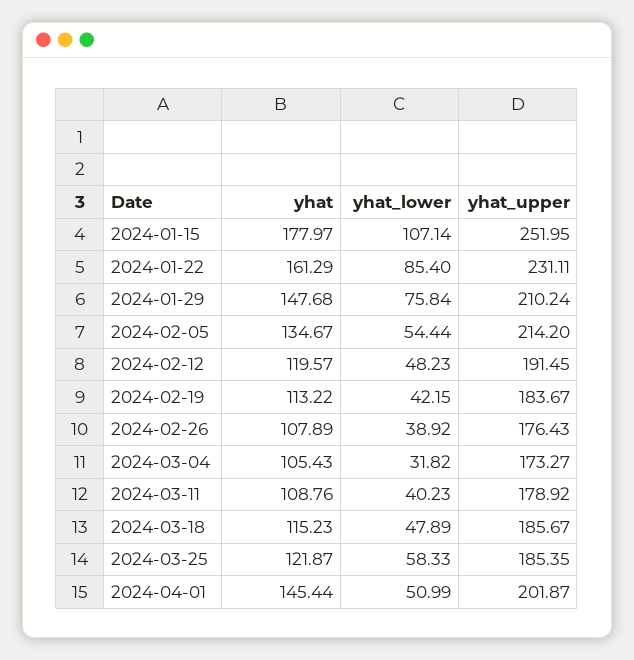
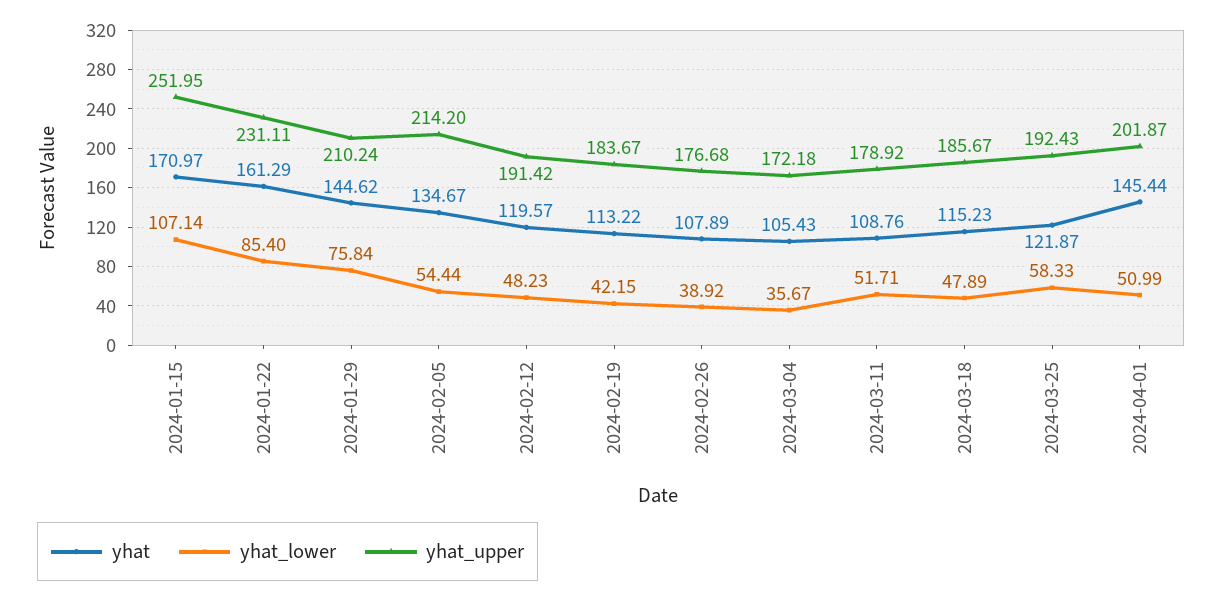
  {
    "yhat": {
-     "2024-01-15": 177.97,
+     "2024-01-15": 170.97,
      "2024-01-22": 161.29,
-     "2024-01-29": 147.68,
+     "2024-01-29": 144.62,
      "2024-02-05": 134.67,
      "2024-02-12": 119.57,
      "2024-02-19": 113.22,
      "2024-02-26": 107.89,
      "2024-03-04": 105.43,
      "2024-03-11": 108.76,
      "2024-03-18": 115.23,
      "2024-03-25": 121.87,
      "2024-04-01": 145.44
    },
    "yhat_lower": {
      "2024-01-15": 107.14,
      "2024-01-22": 85.4,
      "2024-01-29": 75.84,
      "2024-02-05": 54.44,
      "2024-02-12": 48.23,
      "2024-02-19": 42.15,
      "2024-02-26": 38.92,
-     "2024-03-04": 31.82,
+     "2024-03-04": 35.67,
-     "2024-03-11": 40.23,
+     "2024-03-11": 51.71,
      "2024-03-18": 47.89,
      "2024-03-25": 58.33,
      "2024-04-01": 50.99
    },
    "yhat_upper": {
      "2024-01-15": 251.95,
      "2024-01-22": 231.11,
      "2024-01-29": 210.24,
      "2024-02-05": 214.2,
-     "2024-02-12": 191.45,
+     "2024-02-12": 191.42,
      "2024-02-19": 183.67,
-     "2024-02-26": 176.43,
+     "2024-02-26": 176.68,
-     "2024-03-04": 173.27,
+     "2024-03-04": 172.18,
      "2024-03-11": 178.92,
      "2024-03-18": 185.67,
-     "2024-03-25": 185.35,
+     "2024-03-25": 192.43,
      "2024-04-01": 201.87
    }
  }

